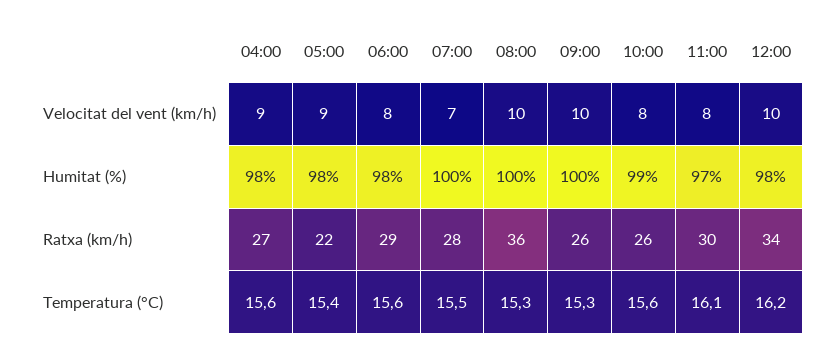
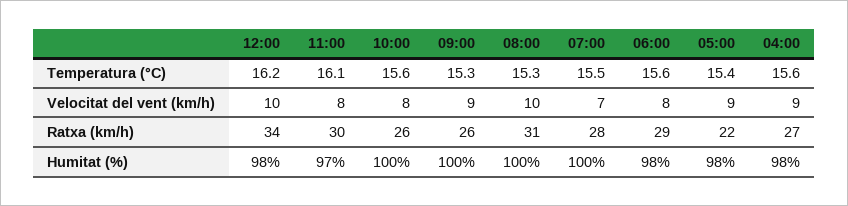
  {
    "04:00": {
      "Velocitat del vent (km/h)": 9,
      "Humitat (%)": 98,
      "Ratxa (km/h)": 27,
      "Temperatura (°C)": 15.6
    },
    "05:00": {
      "Velocitat del vent (km/h)": 9,
      "Humitat (%)": 98,
      "Ratxa (km/h)": 22,
      "Temperatura (°C)": 15.4
    },
    "06:00": {
      "Velocitat del vent (km/h)": 8,
      "Humitat (%)": 98,
      "Ratxa (km/h)": 29,
      "Temperatura (°C)": 15.6
    },
    "07:00": {
      "Velocitat del vent (km/h)": 7,
      "Humitat (%)": 100,
      "Ratxa (km/h)": 28,
      "Temperatura (°C)": 15.5
    },
    "08:00": {
      "Velocitat del vent (km/h)": 10,
      "Humitat (%)": 100,
-     "Ratxa (km/h)": 36,
+     "Ratxa (km/h)": 31,
      "Temperatura (°C)": 15.3
    },
    "09:00": {
-     "Velocitat del vent (km/h)": 10,
+     "Velocitat del vent (km/h)": 9,
      "Humitat (%)": 100,
      "Ratxa (km/h)": 26,
      "Temperatura (°C)": 15.3
    },
    "10:00": {
      "Velocitat del vent (km/h)": 8,
-     "Humitat (%)": 99,
+     "Humitat (%)": 100,
      "Ratxa (km/h)": 26,
      "Temperatura (°C)": 15.6
    },
    "11:00": {
      "Velocitat del vent (km/h)": 8,
      "Humitat (%)": 97,
      "Ratxa (km/h)": 30,
      "Temperatura (°C)": 16.1
    },
    "12:00": {
      "Velocitat del vent (km/h)": 10,
      "Humitat (%)": 98,
      "Ratxa (km/h)": 34,
      "Temperatura (°C)": 16.2
    }
  }

